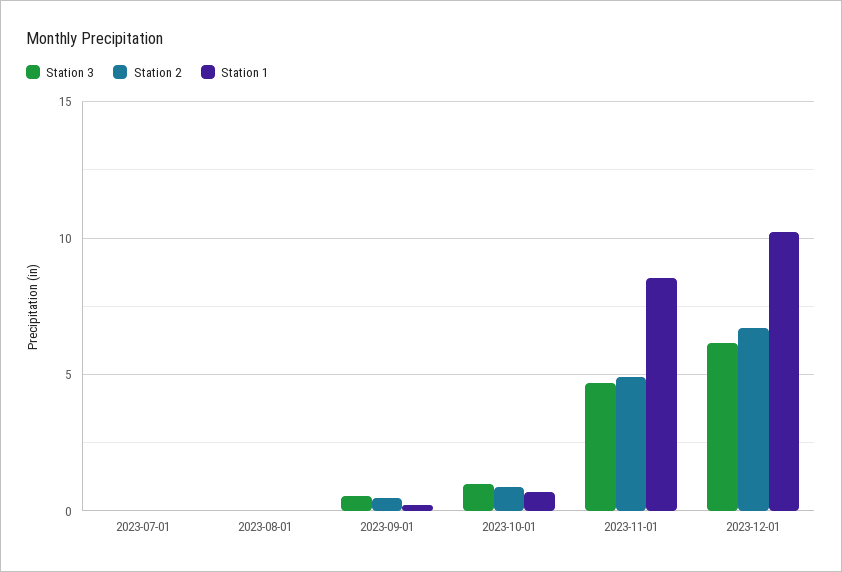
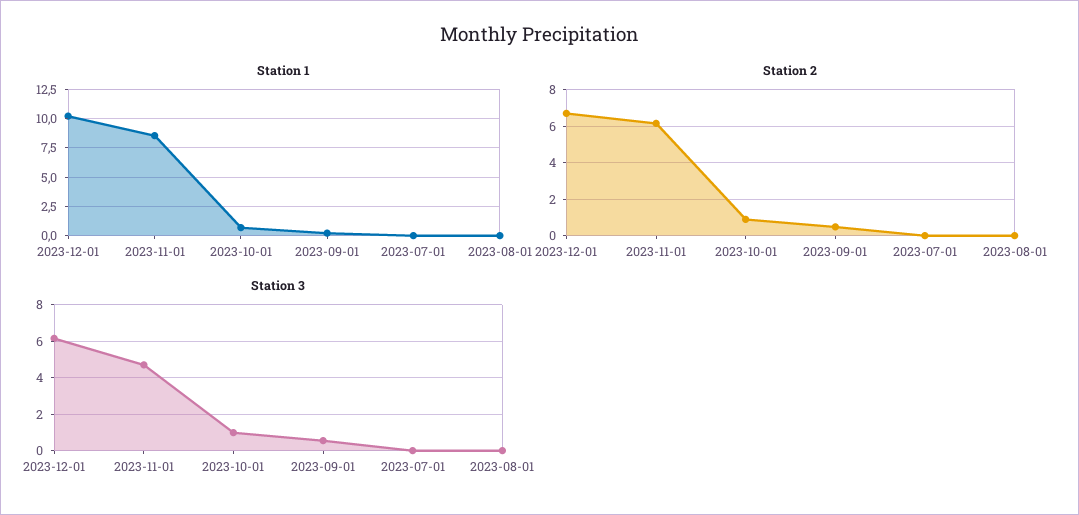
  {
    "Station 3": {
      "2023-07-01": 0,
      "2023-08-01": 0,
      "2023-09-01": 0.5,
      "2023-10-01": 1,
      "2023-11-01": 4.5,
      "2023-12-01": 6
    },
    "Station 2": {
      "2023-07-01": 0,
      "2023-08-01": 0,
      "2023-09-01": 0.5,
      "2023-10-01": 1,
-     "2023-11-01": 5,
+     "2023-11-01": 6,
      "2023-12-01": 6.5
    },
    "Station 1": {
      "2023-07-01": 0,
      "2023-08-01": 0,
      "2023-09-01": 0,
      "2023-10-01": 0.5,
      "2023-11-01": 8.5,
      "2023-12-01": 10
    }
  }

